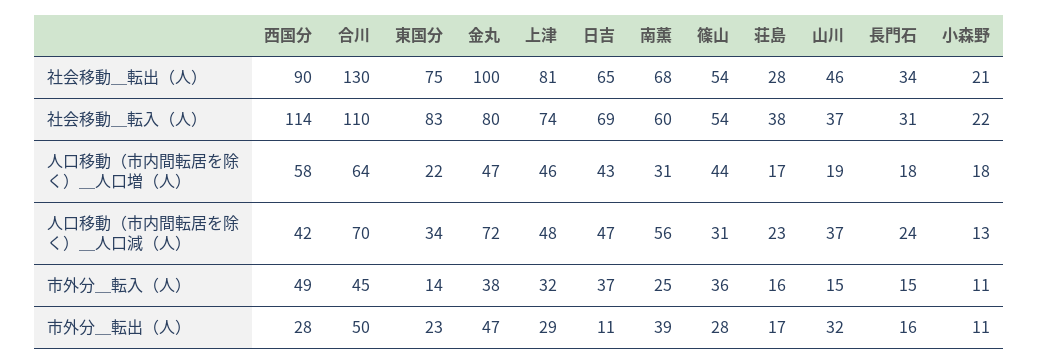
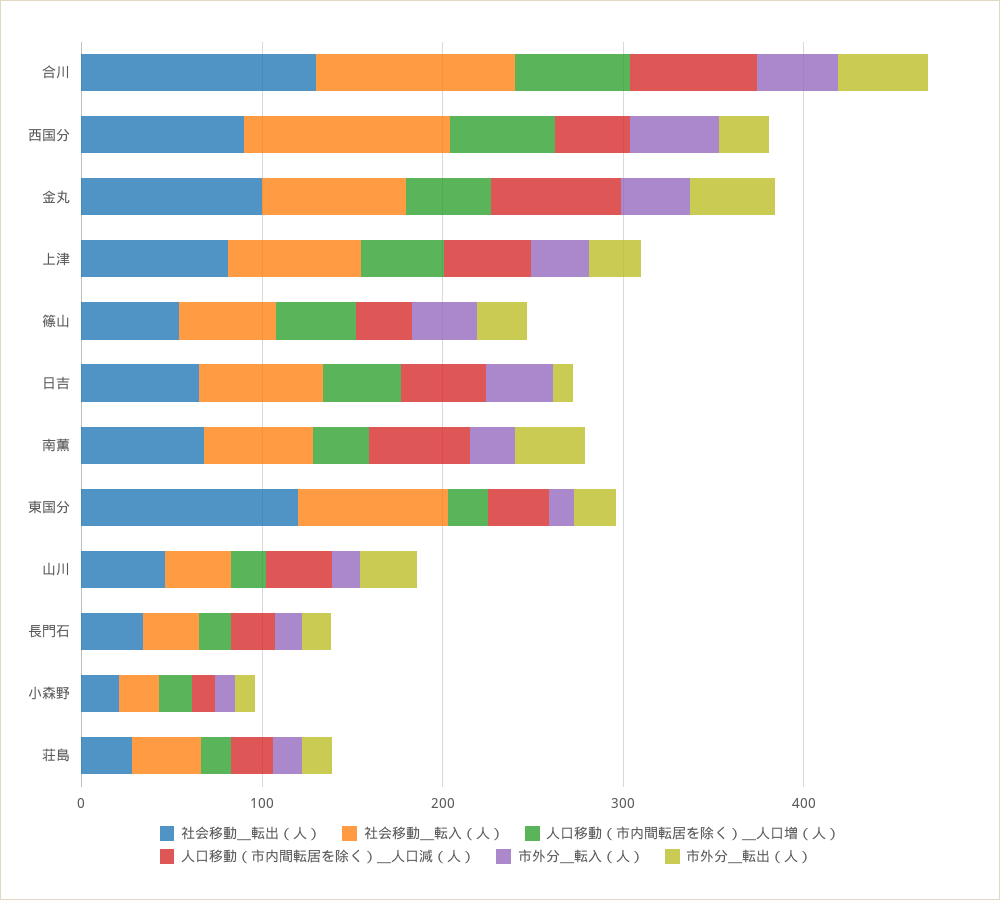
  {
    "社会移動＿転出（人）": {
      "西国分": 90,
      "合川": 130,
-     "東国分": 75,
+     "東国分": 120,
      "金丸": 100,
      "上津": 81,
      "日吉": 65,
      "南薫": 68,
      "篠山": 54,
      "荘島": 28,
      "山川": 46,
      "長門石": 34,
      "小森野": 21
    },
    "社会移動＿転入（人）": {
      "西国分": 114,
      "合川": 110,
      "東国分": 83,
      "金丸": 80,
      "上津": 74,
      "日吉": 69,
      "南薫": 60,
      "篠山": 54,
      "荘島": 38,
      "山川": 37,
      "長門石": 31,
      "小森野": 22
    },
    "人口移動（市内間転居を除く）＿人口増（人）": {
      "西国分": 58,
      "合川": 64,
      "東国分": 22,
      "金丸": 47,
      "上津": 46,
      "日吉": 43,
      "南薫": 31,
      "篠山": 44,
      "荘島": 17,
      "山川": 19,
      "長門石": 18,
      "小森野": 18
    },
    "人口移動（市内間転居を除く）＿人口減（人）": {
      "西国分": 42,
      "合川": 70,
      "東国分": 34,
      "金丸": 72,
      "上津": 48,
      "日吉": 47,
      "南薫": 56,
      "篠山": 31,
      "荘島": 23,
      "山川": 37,
      "長門石": 24,
      "小森野": 13
    },
    "市外分＿転入（人）": {
      "西国分": 49,
      "合川": 45,
      "東国分": 14,
      "金丸": 38,
      "上津": 32,
      "日吉": 37,
      "南薫": 25,
      "篠山": 36,
      "荘島": 16,
      "山川": 15,
      "長門石": 15,
      "小森野": 11
    },
    "市外分＿転出（人）": {
      "西国分": 28,
      "合川": 50,
      "東国分": 23,
      "金丸": 47,
      "上津": 29,
      "日吉": 11,
      "南薫": 39,
      "篠山": 28,
      "荘島": 17,
      "山川": 32,
      "長門石": 16,
      "小森野": 11
    }
  }

